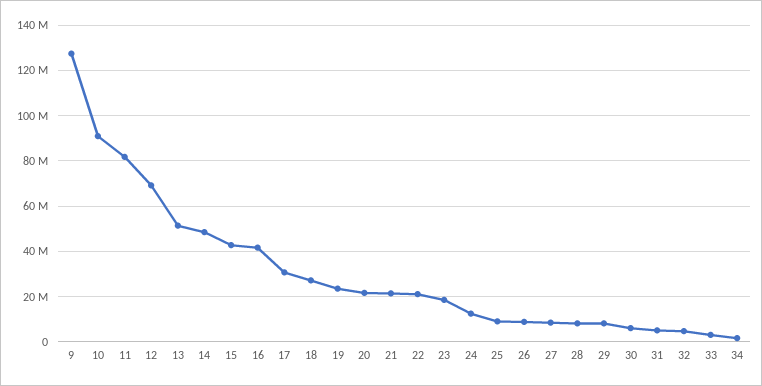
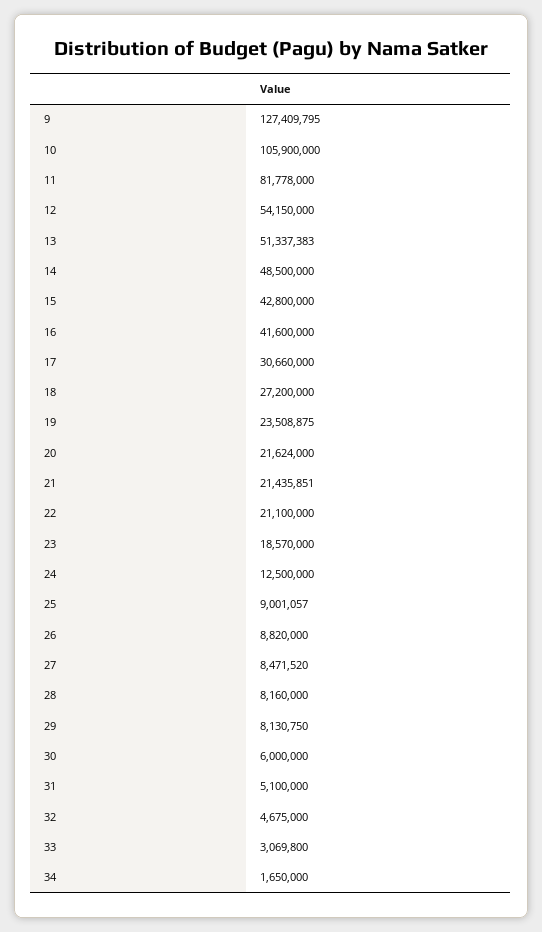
  {
    "9": 127409795,
-   "10": 90000000,
+   "10": 105900000,
    "11": 81778000,
-   "12": 70000000,
+   "12": 54150000,
    "13": 51337383,
    "14": 48500000,
    "15": 42800000,
    "16": 41600000,
    "17": 30660000,
    "18": 27200000,
    "19": 23508875,
    "20": 21624000,
    "21": 21435851,
    "22": 21100000,
    "23": 18570000,
    "24": 12500000,
    "25": 9001057,
    "26": 8820000,
    "27": 8471520,
    "28": 8160000,
    "29": 8130750,
    "30": 6000000,
    "31": 5100000,
    "32": 4675000,
    "33": 3069800,
    "34": 1650000
  }

